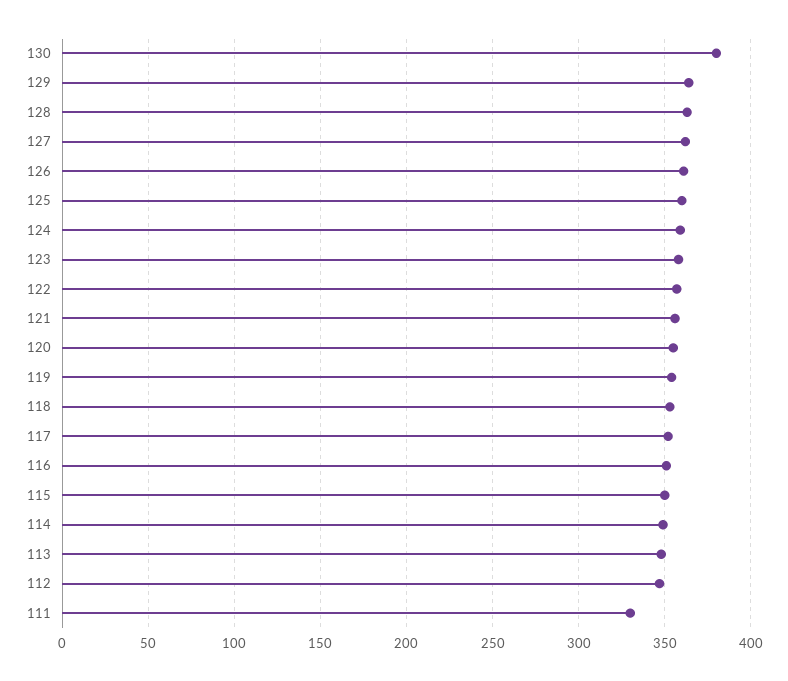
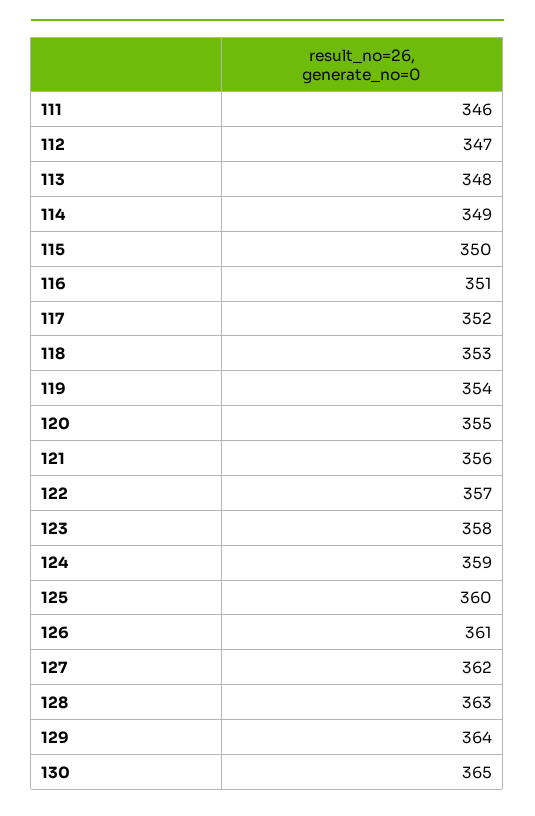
  {
-   "130": 380,
+   "130": 365,
    "129": 364,
    "128": 363,
    "127": 362,
    "126": 361,
    "125": 360,
    "124": 359,
    "123": 358,
    "122": 357,
    "121": 356,
    "120": 355,
    "119": 354,
    "118": 353,
    "117": 352,
    "116": 351,
    "115": 350,
    "114": 349,
    "113": 348,
    "112": 347,
-   "111": 330
+   "111": 346
  }

